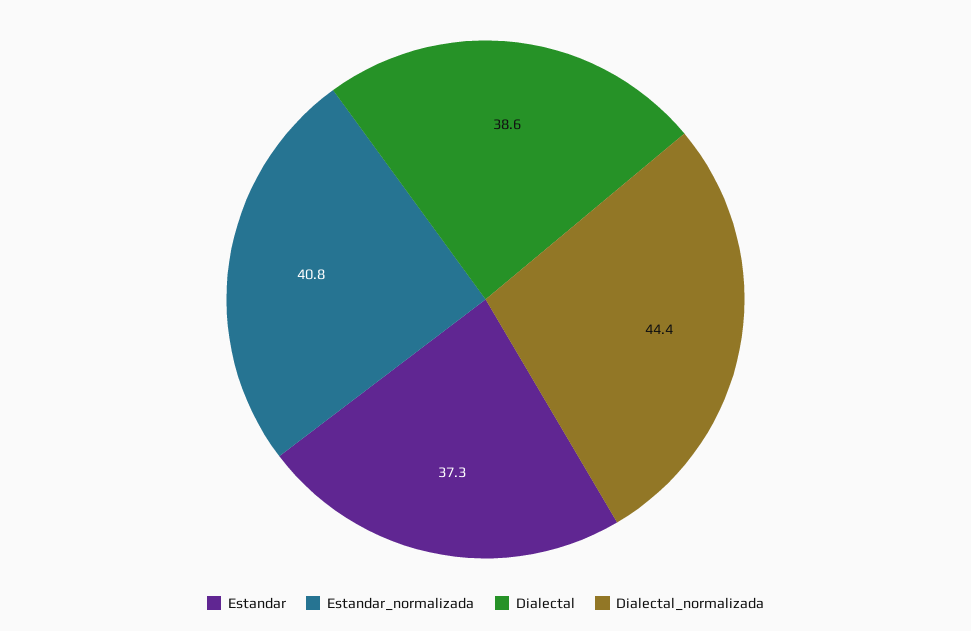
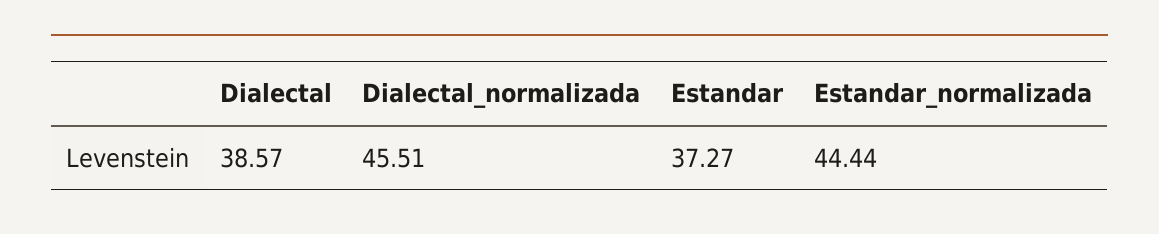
  {
    "Estandar": 37.27,
-   "Estandar_normalizada": 40.8,
+   "Estandar_normalizada": 44.44,
    "Dialectal": 38.57,
-   "Dialectal_normalizada": 44.4
+   "Dialectal_normalizada": 45.51
  }

